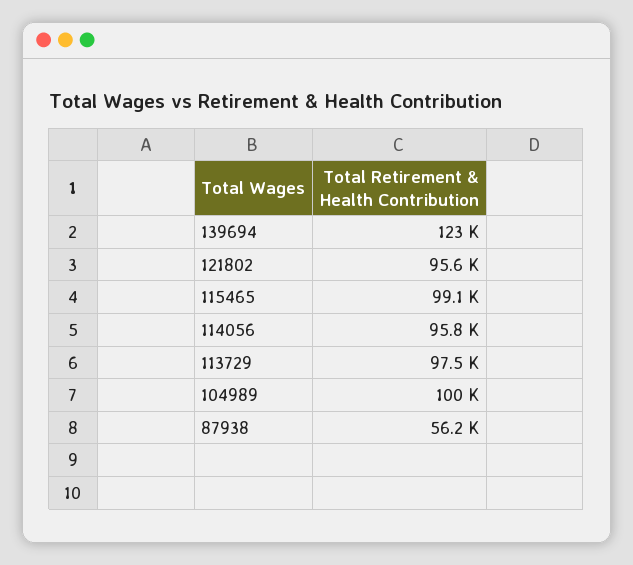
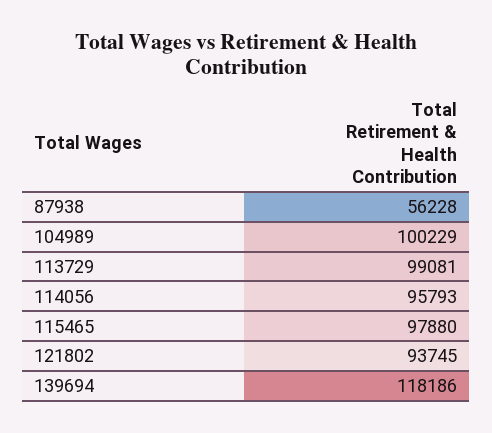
  {
-   "139694": 123000,
+   "139694": 118186,
-   "121802": 95600,
+   "121802": 93745,
-   "115465": 99100,
+   "115465": 97880,
    "114056": 95793,
-   "113729": 97500,
+   "113729": 99081,
    "104989": 100229,
    "87938": 56228
  }

